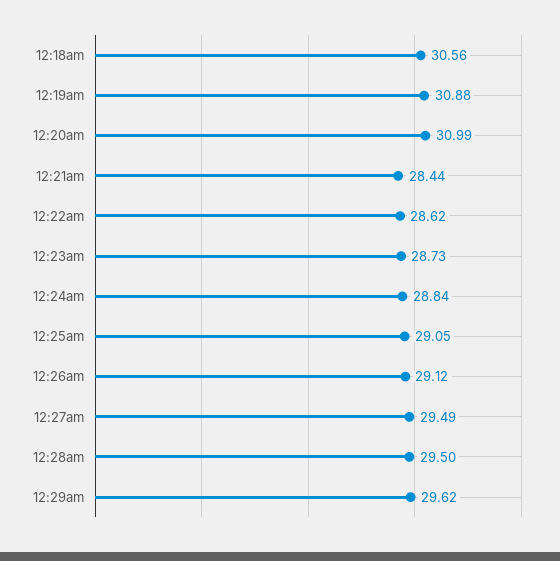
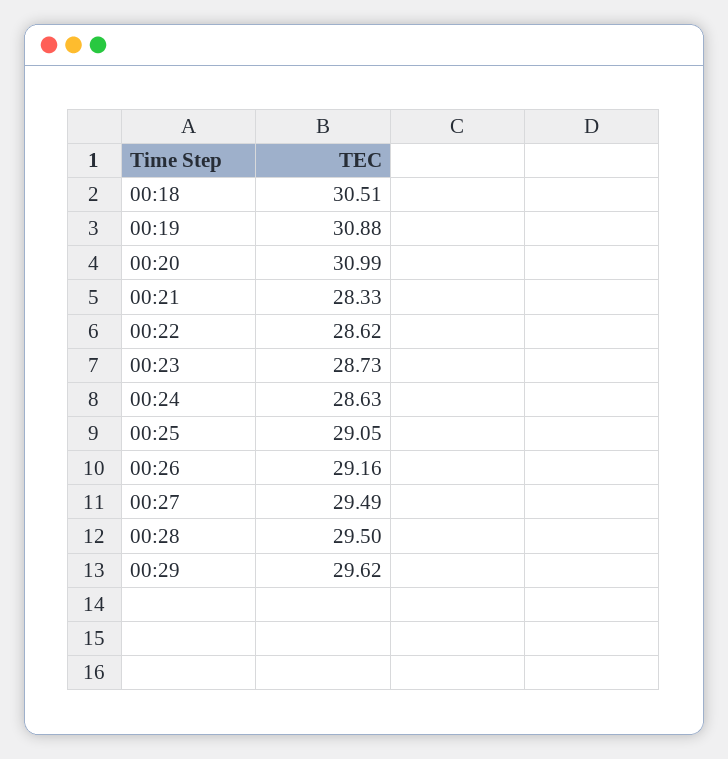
  {
-   "12:18am": 30.56,
+   "12:18am": 30.51,
    "12:19am": 30.88,
    "12:20am": 30.99,
-   "12:21am": 28.44,
+   "12:21am": 28.33,
    "12:22am": 28.62,
    "12:23am": 28.73,
-   "12:24am": 28.84,
+   "12:24am": 28.63,
    "12:25am": 29.05,
-   "12:26am": 29.12,
+   "12:26am": 29.16,
    "12:27am": 29.49,
    "12:28am": 29.5,
    "12:29am": 29.62
  }

